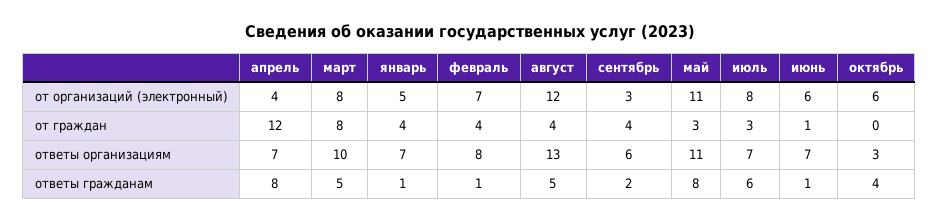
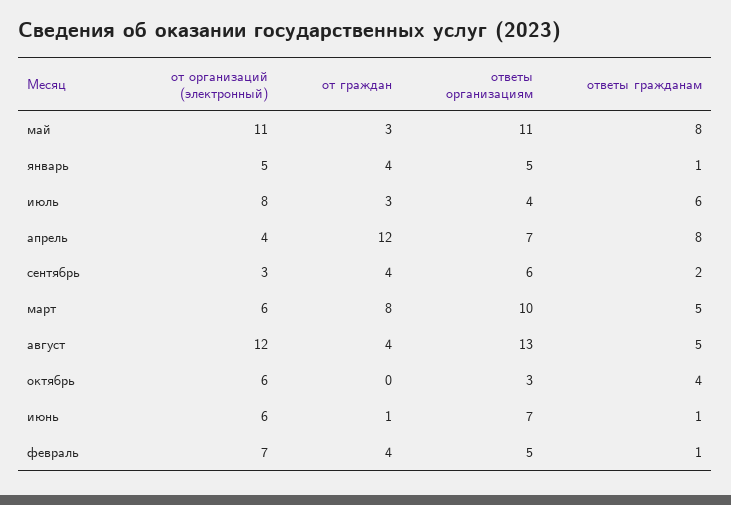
  {
    "апрель": {
      "от организаций (электронный)": 4,
      "от граждан": 12,
      "ответы организациям": 7,
      "ответы гражданам": 8
    },
    "март": {
-     "от организаций (электронный)": 8,
+     "от организаций (электронный)": 6,
      "от граждан": 8,
      "ответы организациям": 10,
      "ответы гражданам": 5
    },
    "январь": {
      "от организаций (электронный)": 5,
      "от граждан": 4,
-     "ответы организациям": 7,
+     "ответы организациям": 5,
      "ответы гражданам": 1
    },
    "февраль": {
      "от организаций (электронный)": 7,
      "от граждан": 4,
-     "ответы организациям": 8,
+     "ответы организациям": 5,
      "ответы гражданам": 1
    },
    "август": {
      "от организаций (электронный)": 12,
      "от граждан": 4,
      "ответы организациям": 13,
      "ответы гражданам": 5
    },
    "сентябрь": {
      "от организаций (электронный)": 3,
      "от граждан": 4,
      "ответы организациям": 6,
      "ответы гражданам": 2
    },
    "май": {
      "от организаций (электронный)": 11,
      "от граждан": 3,
      "ответы организациям": 11,
      "ответы гражданам": 8
    },
    "июль": {
      "от организаций (электронный)": 8,
      "от граждан": 3,
-     "ответы организациям": 7,
+     "ответы организациям": 4,
      "ответы гражданам": 6
    },
    "июнь": {
      "от организаций (электронный)": 6,
      "от граждан": 1,
      "ответы организациям": 7,
      "ответы гражданам": 1
    },
    "октябрь": {
      "от организаций (электронный)": 6,
      "от граждан": 0,
      "ответы организациям": 3,
      "ответы гражданам": 4
    }
  }

